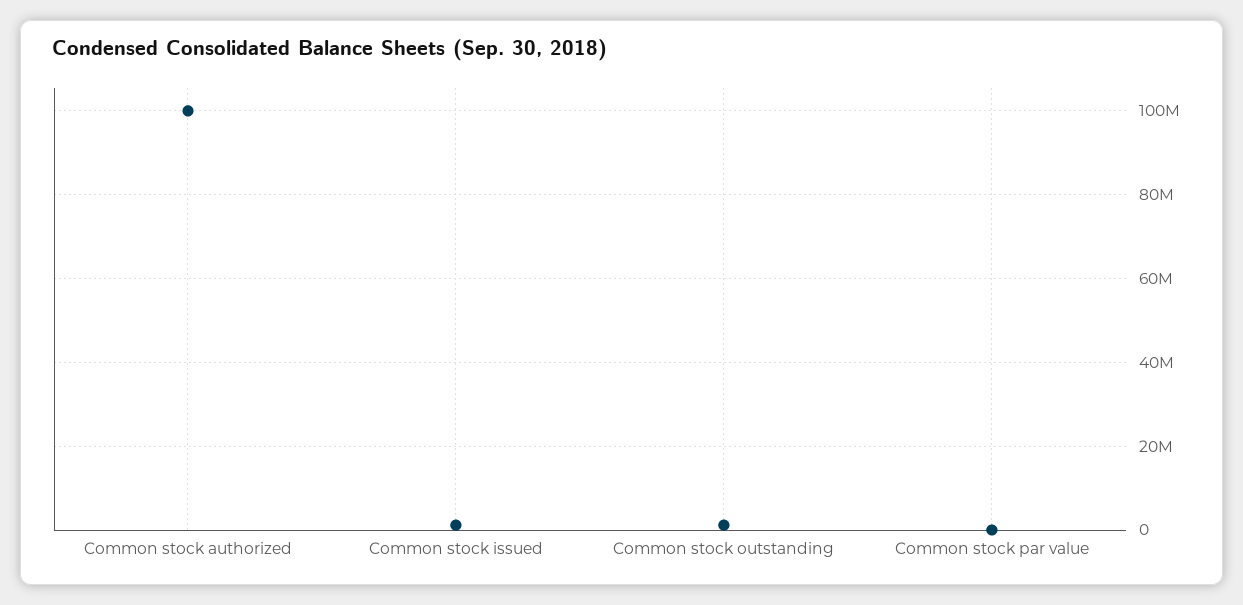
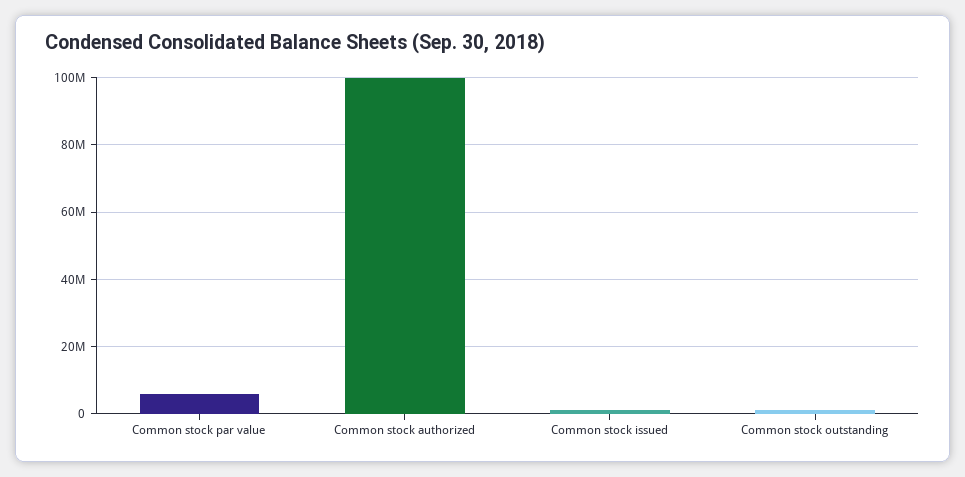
  {
    "Common stock authorized": 100000000,
    "Common stock issued": 2000000,
    "Common stock outstanding": 2000000,
-   "Common stock par value": 0
+   "Common stock par value": 6000000
  }

